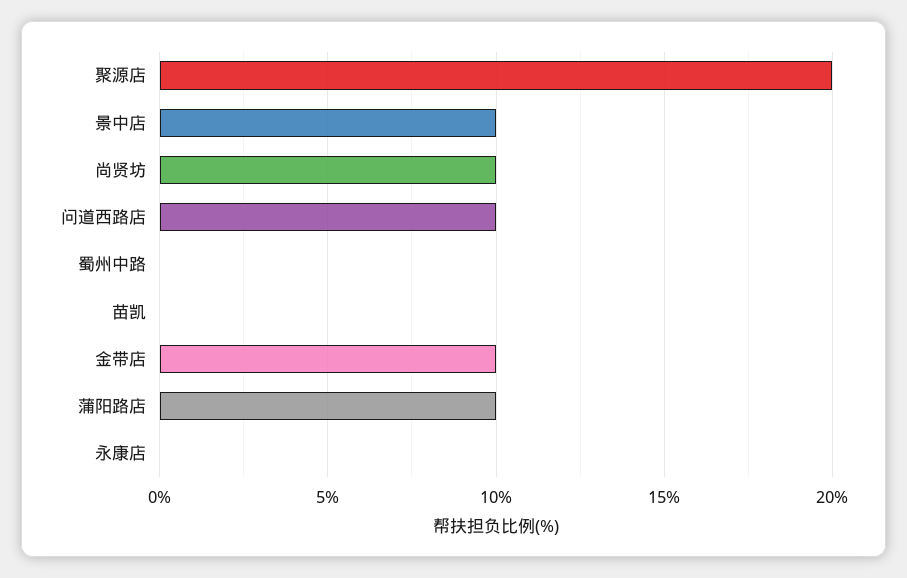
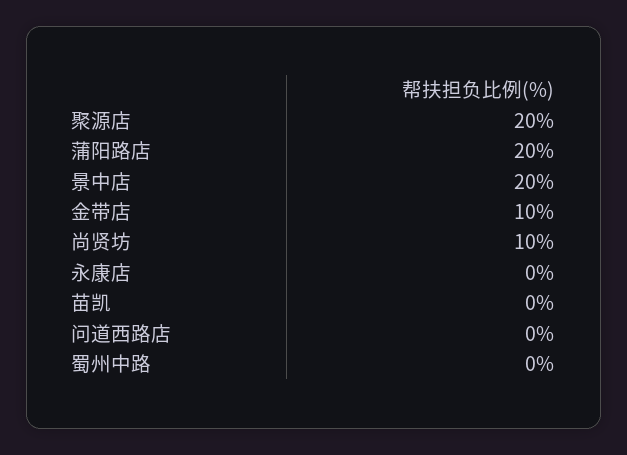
  {
    "聚源店": 20,
-   "景中店": 10,
+   "景中店": 20,
    "尚贤坊": 10,
-   "问道西路店": 10,
+   "问道西路店": 0,
    "蜀州中路": 0,
    "苗凯": 0,
    "金带店": 10,
-   "蒲阳路店": 10,
+   "蒲阳路店": 20,
    "永康店": 0
  }

